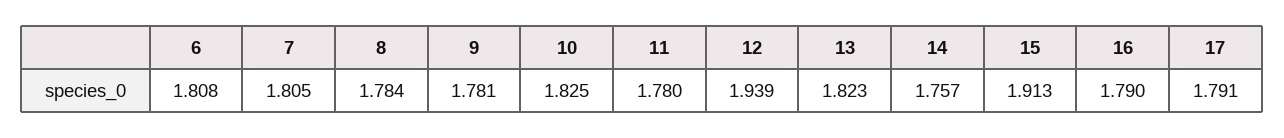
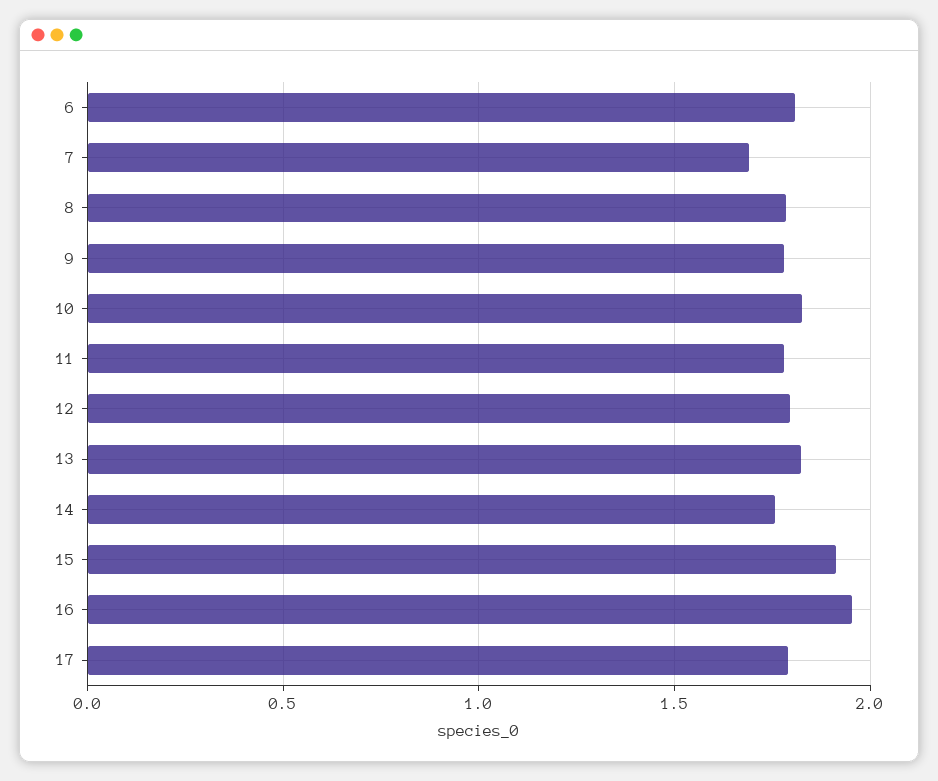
  {
    "6": 1.808,
-   "7": 1.805,
+   "7": 1.7,
    "8": 1.784,
    "9": 1.781,
    "10": 1.825,
    "11": 1.78,
-   "12": 1.939,
+   "12": 1.8,
    "13": 1.823,
    "14": 1.757,
    "15": 1.913,
-   "16": 1.79,
+   "16": 1.95,
    "17": 1.791
  }

